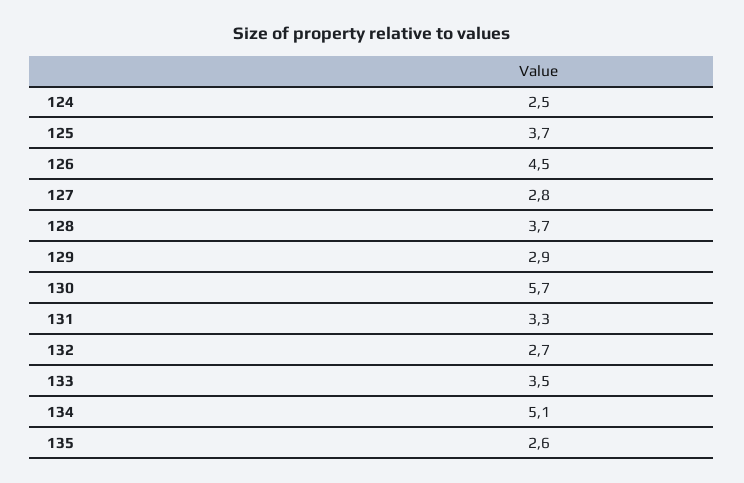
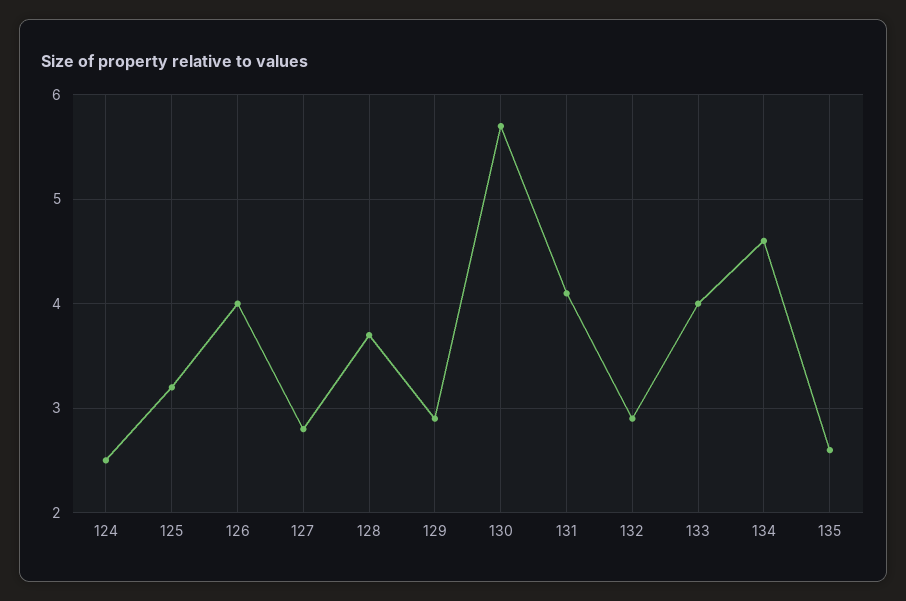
  {
    "124": 2.5,
-   "125": 3.7,
+   "125": 3.2,
-   "126": 4.5,
+   "126": 4,
    "127": 2.8,
    "128": 3.7,
    "129": 2.9,
    "130": 5.7,
-   "131": 3.3,
+   "131": 4.1,
-   "132": 2.7,
+   "132": 2.9,
-   "133": 3.5,
+   "133": 4,
-   "134": 5.1,
+   "134": 4.6,
    "135": 2.6
  }

